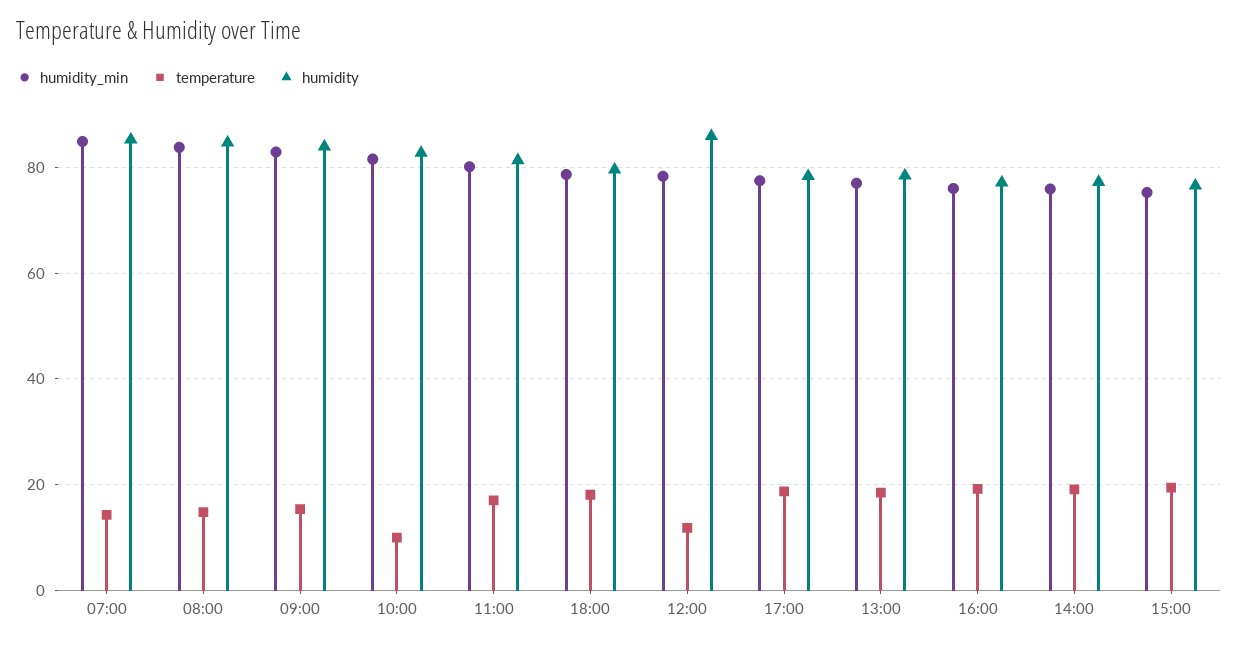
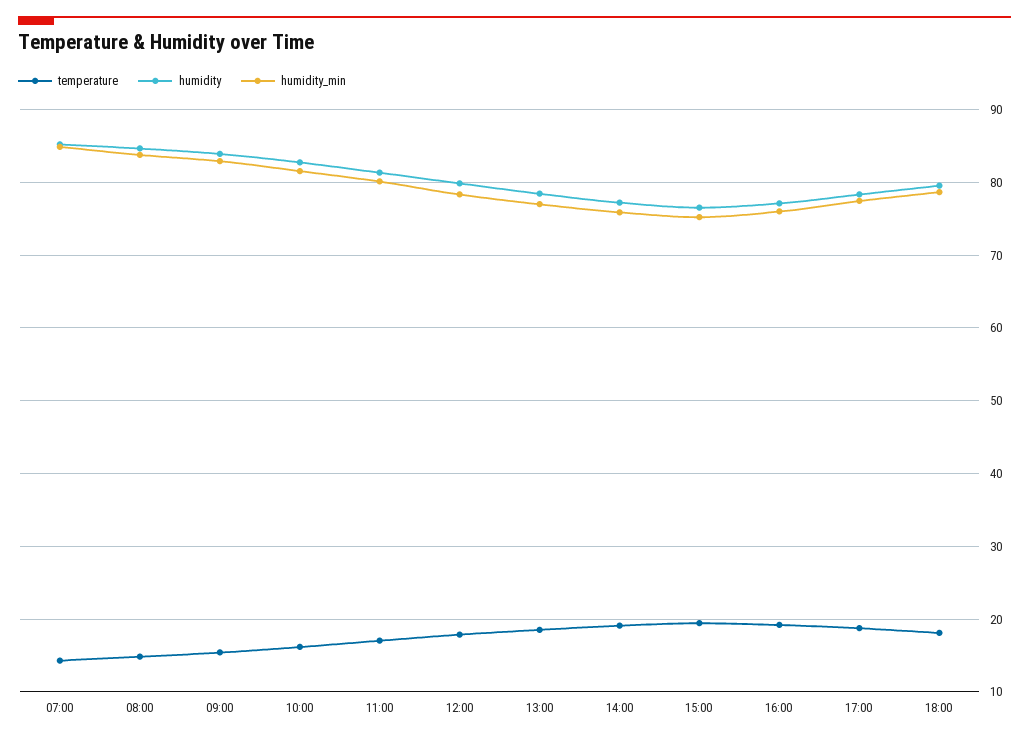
  {
    "humidity_min": {
      "07:00": 85,
      "08:00": 84,
      "09:00": 83,
      "10:00": 82,
      "11:00": 80,
      "18:00": 79,
      "12:00": 78,
      "17:00": 77,
      "13:00": 77,
      "16:00": 76,
      "14:00": 76,
      "15:00": 75
    },
    "temperature": {
      "07:00": 14,
      "08:00": 15,
      "09:00": 15,
-     "10:00": 10,
+     "10:00": 16,
      "11:00": 17,
      "18:00": 18,
-     "12:00": 12,
+     "12:00": 18,
      "17:00": 19,
      "13:00": 19,
      "16:00": 19,
      "14:00": 19,
      "15:00": 19
    },
    "humidity": {
      "07:00": 85,
      "08:00": 85,
      "09:00": 84,
      "10:00": 83,
      "11:00": 81,
      "18:00": 80,
-     "12:00": 86,
+     "12:00": 80,
      "17:00": 78,
      "13:00": 78,
      "16:00": 77,
      "14:00": 77,
      "15:00": 77
    }
  }

